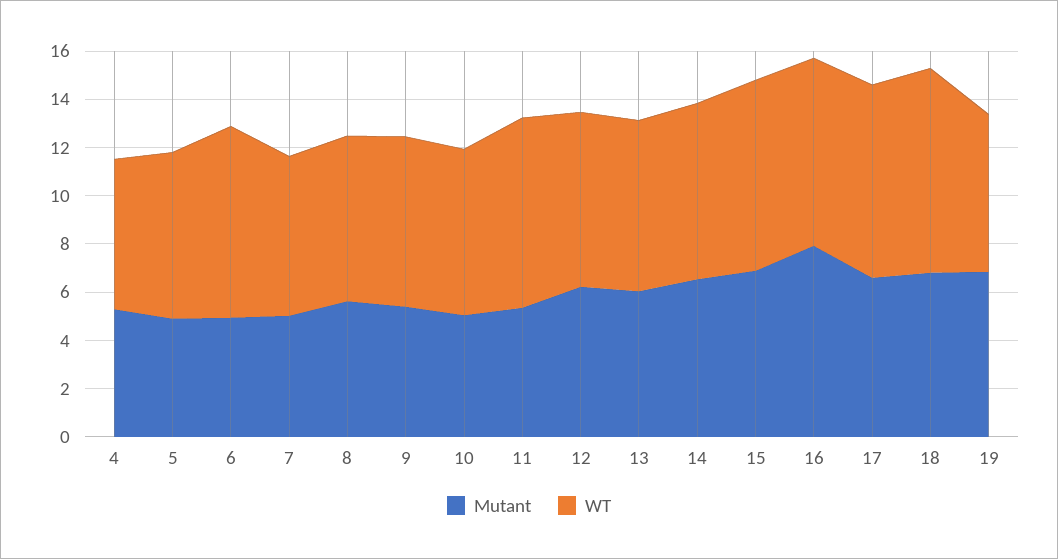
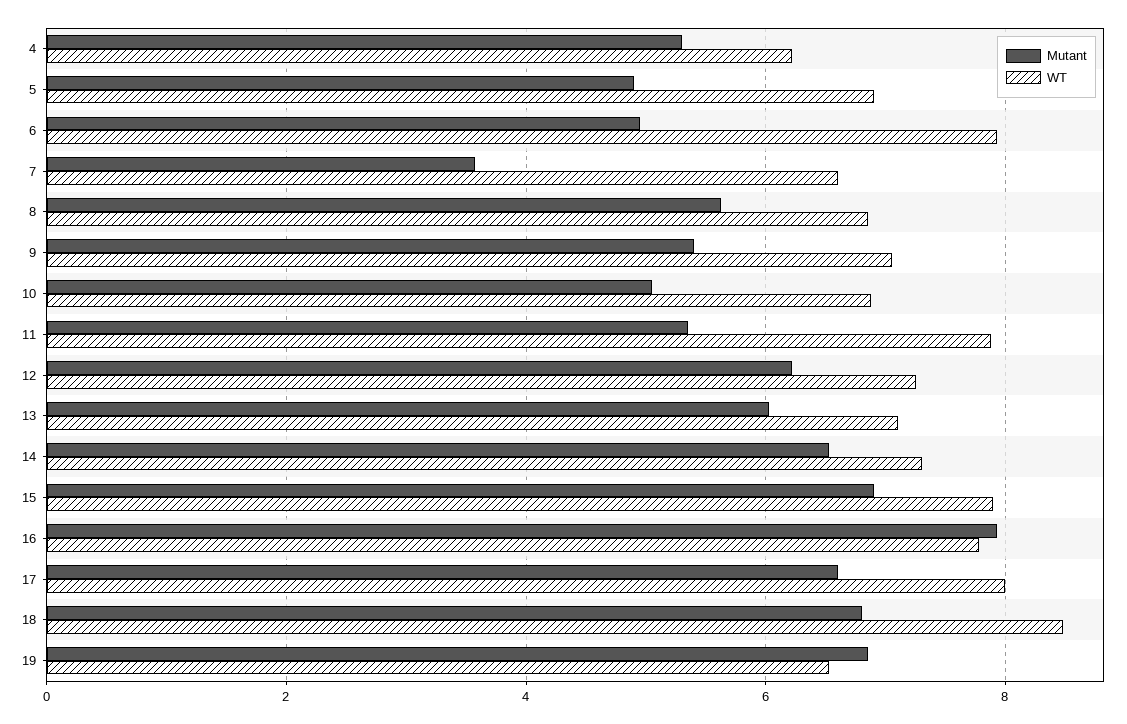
  {
    "Mutant": {
      "4": 5.4,
      "5": 5,
      "6": 5,
-     "7": 5,
+     "7": 3.6,
      "8": 5.6,
      "9": 5.4,
      "10": 5,
      "11": 5.4,
      "12": 6.2,
      "13": 6,
      "14": 6.6,
      "15": 7,
      "16": 8,
      "17": 6.6,
      "18": 6.8,
      "19": 6.8
    },
    "WT": {
      "4": 6.2,
      "5": 7,
      "6": 8,
      "7": 6.6,
      "8": 6.8,
      "9": 7,
      "10": 6.8,
      "11": 7.8,
      "12": 7.2,
      "13": 7.2,
      "14": 7.4,
      "15": 8,
      "16": 7.8,
      "17": 8,
      "18": 8.4,
      "19": 6.6
    }
  }

